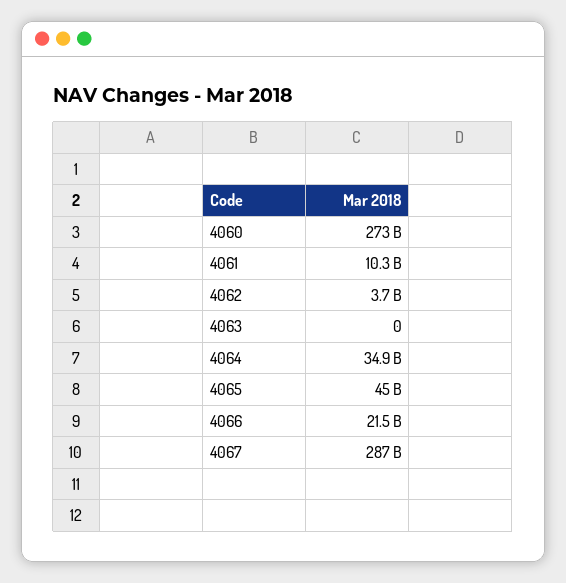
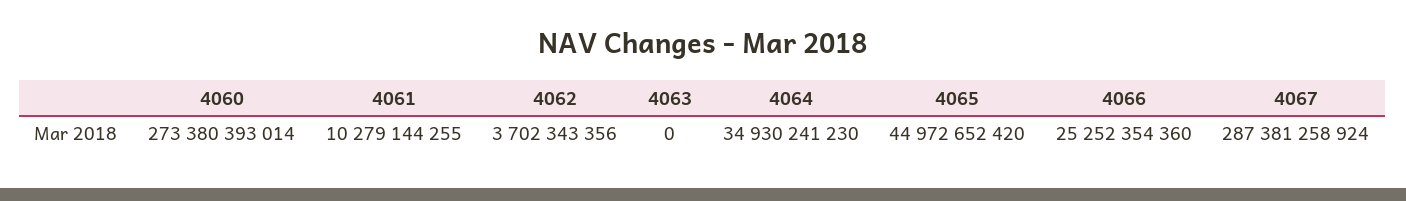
  {
    "4060": 273380393014,
    "4061": 10279144255,
    "4062": 3702343356,
    "4063": 0,
    "4064": 34930241230,
    "4065": 44972652420,
-   "4066": 21500000000,
+   "4066": 25252354360,
    "4067": 287381258924
  }

